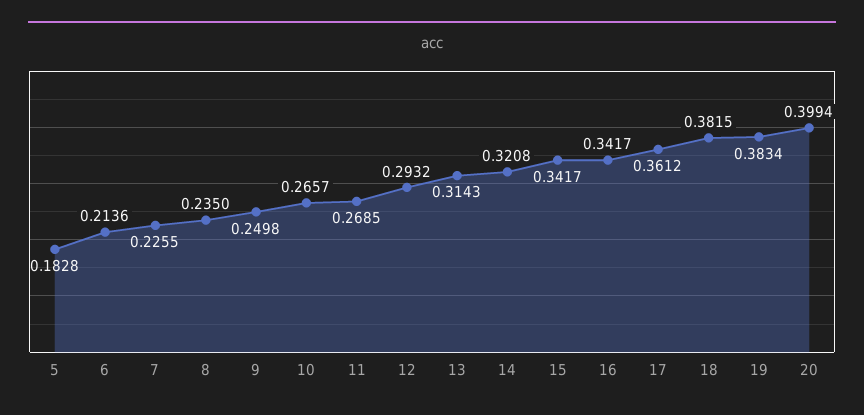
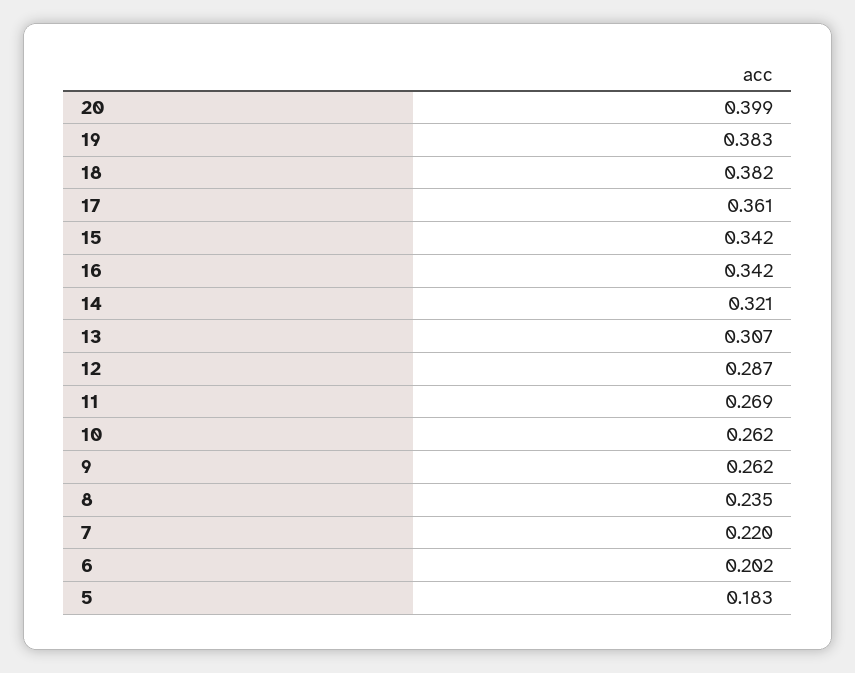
  {
    "5": 0.1828,
-   "6": 0.2136,
+   "6": 0.202,
-   "7": 0.2255,
+   "7": 0.22,
    "8": 0.235,
-   "9": 0.2498,
+   "9": 0.262,
-   "10": 0.2657,
+   "10": 0.262,
    "11": 0.2685,
-   "12": 0.2932,
+   "12": 0.287,
-   "13": 0.3143,
+   "13": 0.307,
    "14": 0.3208,
    "15": 0.3417,
    "16": 0.3417,
    "17": 0.3612,
    "18": 0.3815,
    "19": 0.3834,
    "20": 0.3994
  }

